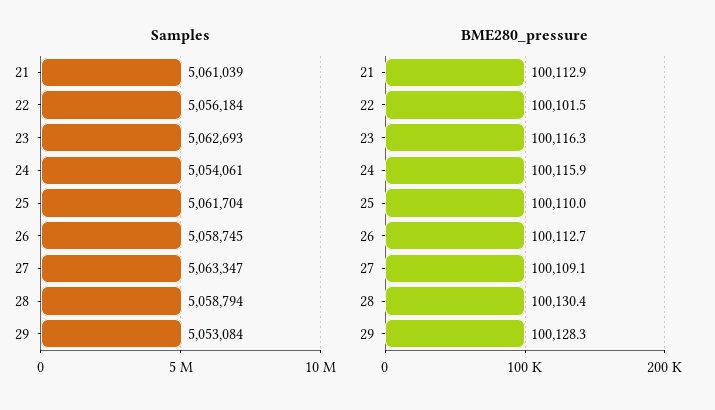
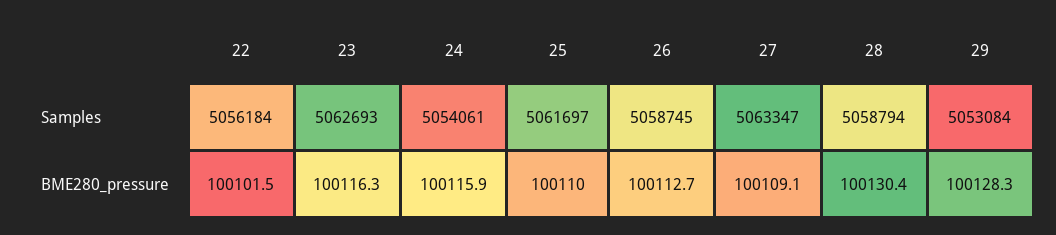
  {
    "Samples": {
-     "21": 5061039,
      "22": 5056184,
      "23": 5062693,
      "24": 5054061,
-     "25": 5061704,
+     "25": 5061697,
      "26": 5058745,
      "27": 5063347,
      "28": 5058794,
      "29": 5053084
    },
    "BME280_pressure": {
-     "21": 100112.9,
      "22": 100101.5,
      "23": 100116.3,
      "24": 100115.9,
      "25": 100110,
      "26": 100112.7,
      "27": 100109.1,
      "28": 100130.4,
      "29": 100128.3
    }
  }

